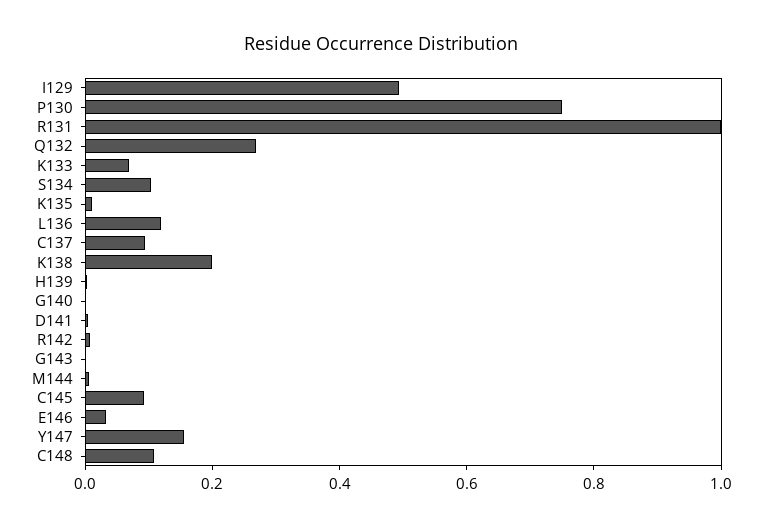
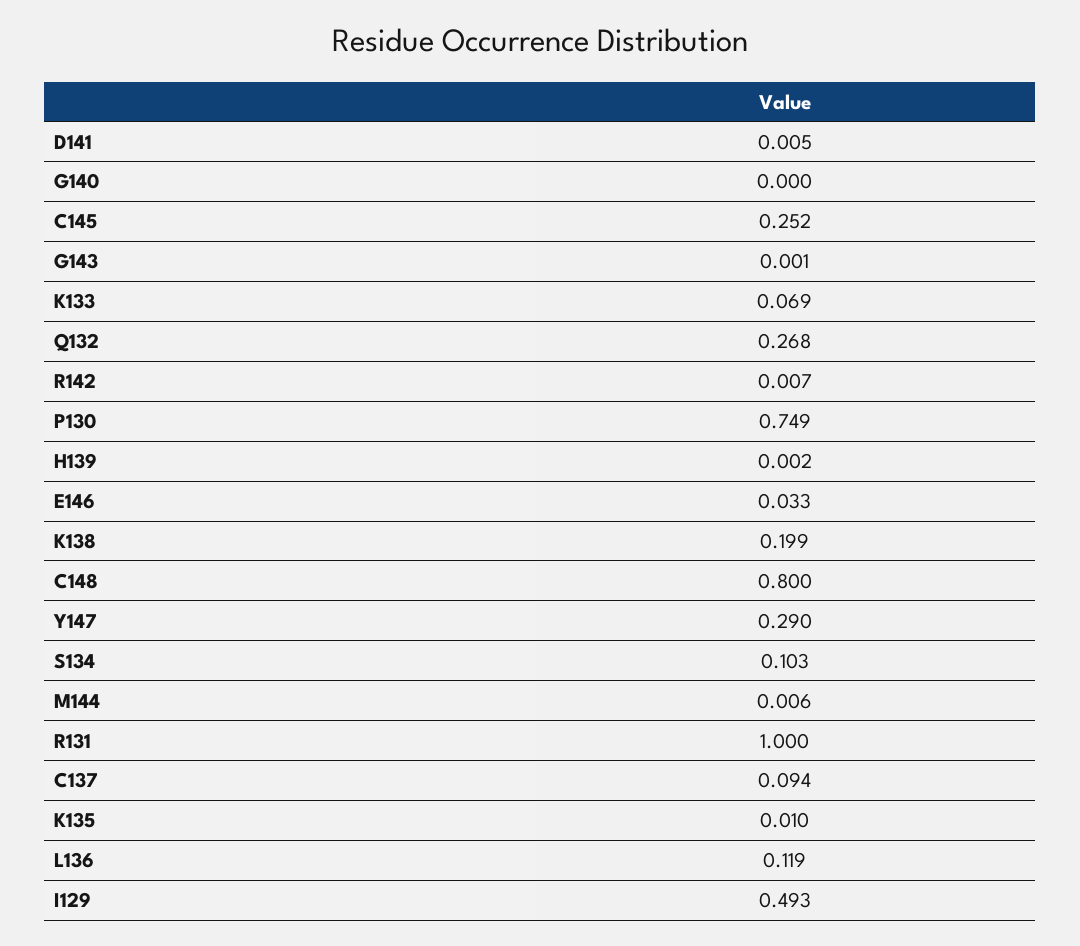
  {
    "I129": 0.493,
    "P130": 0.749,
    "R131": 1,
    "Q132": 0.268,
    "K133": 0.069,
    "S134": 0.103,
    "K135": 0.01,
    "L136": 0.119,
    "C137": 0.094,
    "K138": 0.199,
    "H139": 0.002,
    "G140": 0,
    "D141": 0.005,
    "R142": 0.007,
    "G143": 0.001,
    "M144": 0.006,
-   "C145": 0.1,
+   "C145": 0.252,
    "E146": 0.033,
-   "Y147": 0.15,
+   "Y147": 0.29,
-   "C148": 0.1
+   "C148": 0.8
  }

